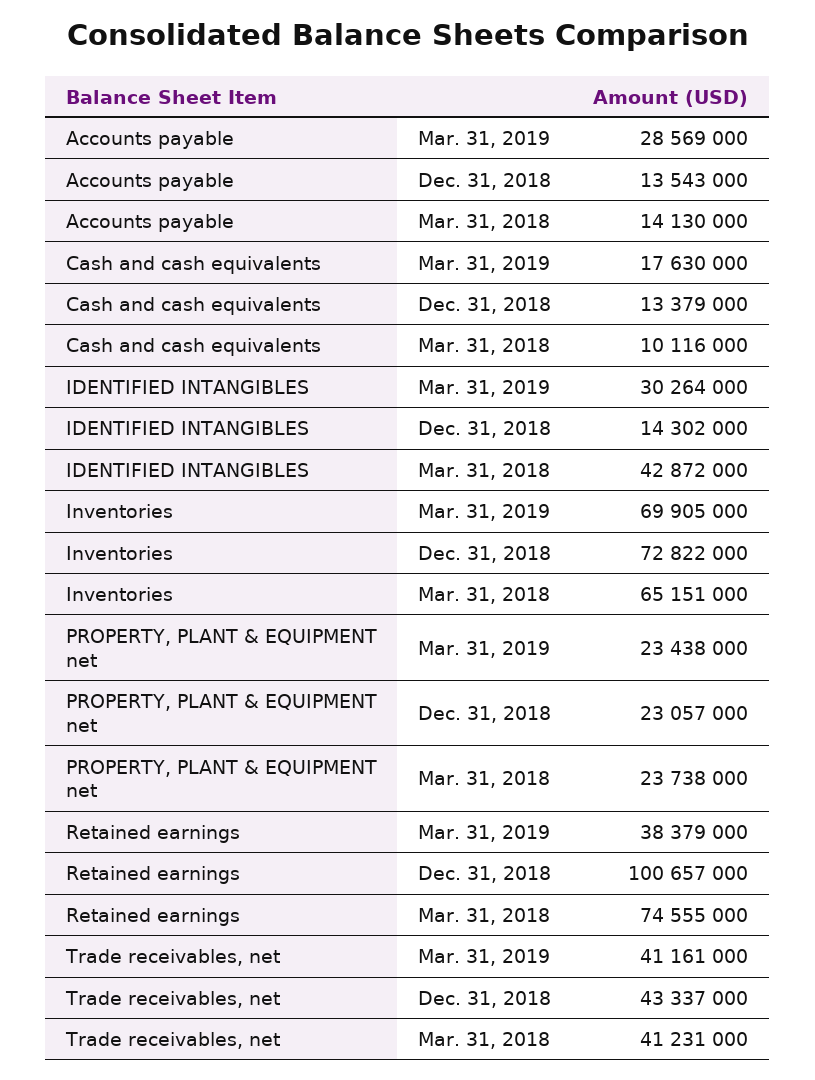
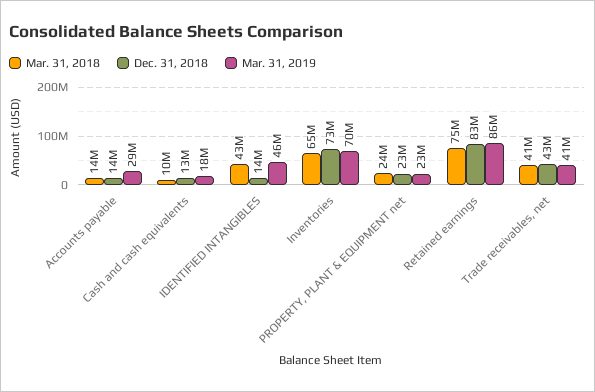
  {
    "Mar. 31, 2019": {
      "Accounts payable": 28569000,
      "Cash and cash equivalents": 17630000,
-     "IDENTIFIED INTANGIBLES": 30264000,
+     "IDENTIFIED INTANGIBLES": 46000000,
      "Inventories": 69905000,
      "PROPERTY, PLANT & EQUIPMENT net": 23438000,
-     "Retained earnings": 38379000,
+     "Retained earnings": 86000000,
      "Trade receivables, net": 41161000
    },
    "Dec. 31, 2018": {
      "Accounts payable": 13543000,
      "Cash and cash equivalents": 13379000,
      "IDENTIFIED INTANGIBLES": 14302000,
      "Inventories": 72822000,
      "PROPERTY, PLANT & EQUIPMENT net": 23057000,
-     "Retained earnings": 100657000,
+     "Retained earnings": 83000000,
      "Trade receivables, net": 43337000
    },
    "Mar. 31, 2018": {
      "Accounts payable": 14130000,
      "Cash and cash equivalents": 10116000,
      "IDENTIFIED INTANGIBLES": 42872000,
      "Inventories": 65151000,
      "PROPERTY, PLANT & EQUIPMENT net": 23738000,
      "Retained earnings": 74555000,
      "Trade receivables, net": 41231000
    }
  }

